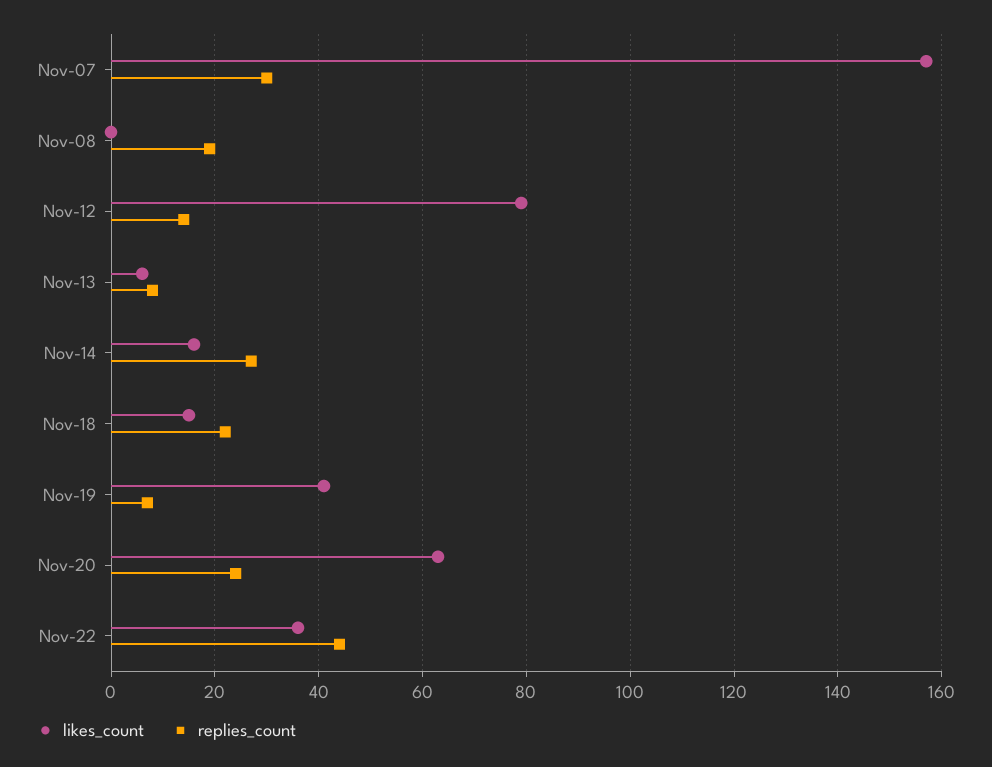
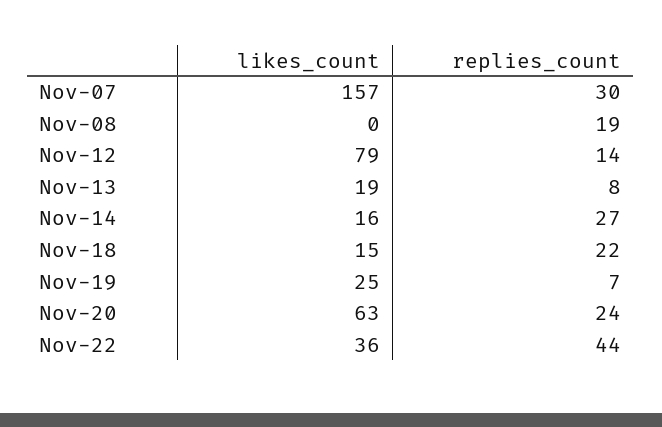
  {
    "likes_count": {
      "Nov-07": 157,
      "Nov-08": 0,
      "Nov-12": 79,
-     "Nov-13": 5,
+     "Nov-13": 19,
      "Nov-14": 16,
      "Nov-18": 15,
-     "Nov-19": 40,
+     "Nov-19": 25,
      "Nov-20": 63,
      "Nov-22": 36
    },
    "replies_count": {
      "Nov-07": 30,
      "Nov-08": 19,
      "Nov-12": 14,
      "Nov-13": 8,
      "Nov-14": 27,
      "Nov-18": 22,
      "Nov-19": 7,
      "Nov-20": 24,
      "Nov-22": 44
    }
  }

